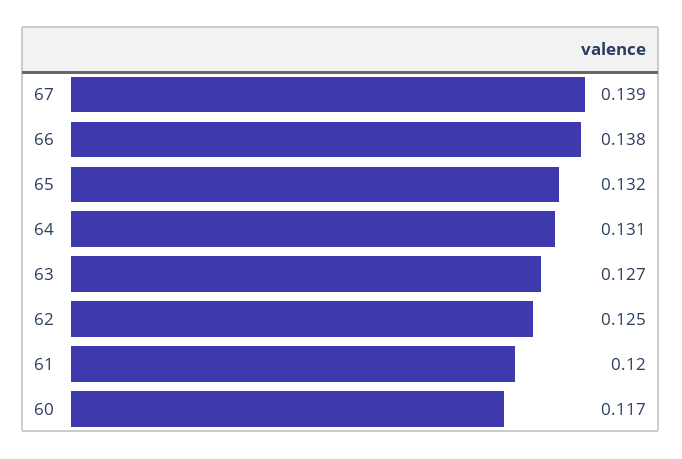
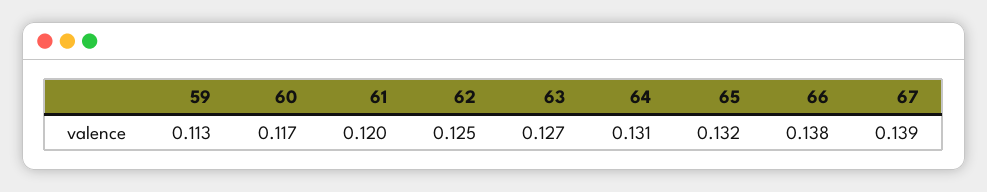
  {
    "67": 0.139,
    "66": 0.138,
    "65": 0.132,
    "64": 0.131,
    "63": 0.127,
    "62": 0.125,
    "61": 0.12,
-   "60": 0.117
+   "60": 0.117,
+   "59": 0.113
  }

